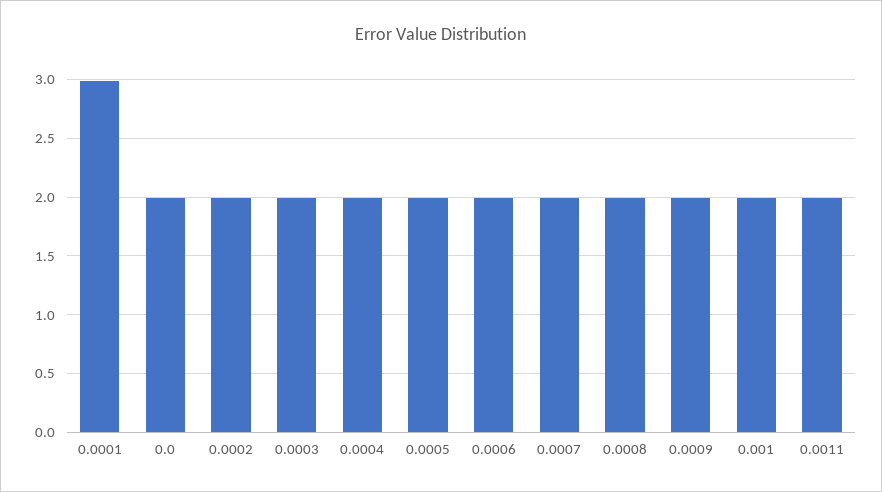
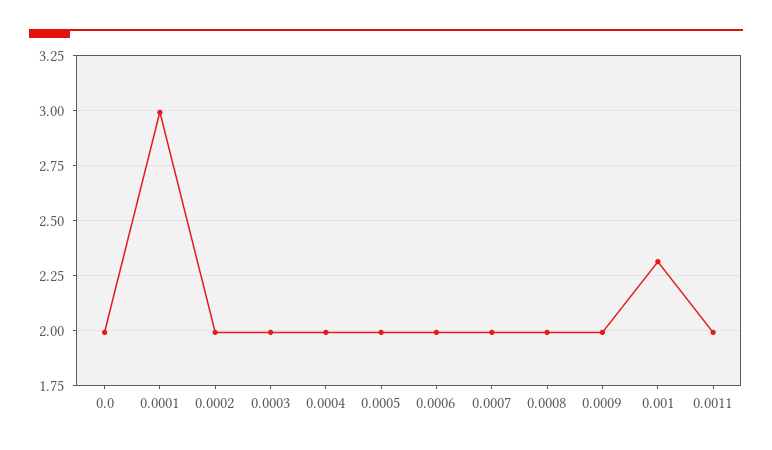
  {
    "0.0001": 3,
    "0.0": 2,
    "0.0002": 2,
    "0.0003": 2,
    "0.0004": 2,
    "0.0005": 2,
    "0.0006": 2,
    "0.0007": 2,
    "0.0008": 2,
    "0.0009": 2,
-   "0.001": 2,
+   "0.001": 2.3,
    "0.0011": 2
  }

